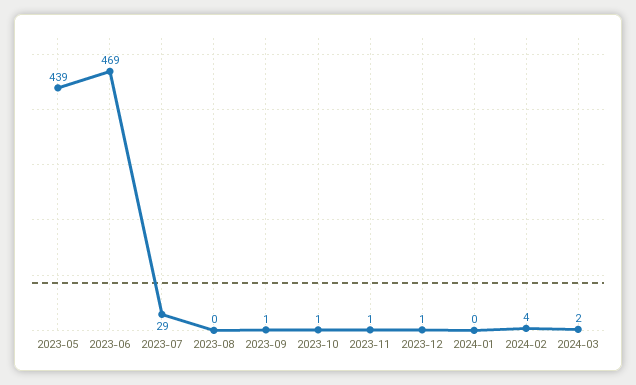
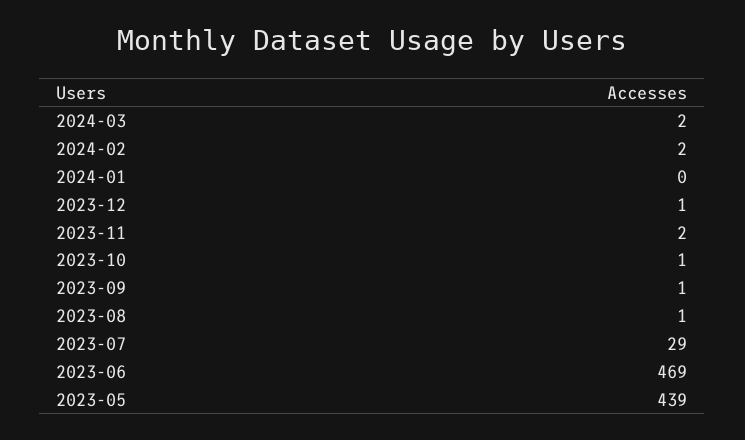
  {
    "2023-05": 439,
    "2023-06": 469,
    "2023-07": 29,
-   "2023-08": 0,
+   "2023-08": 1,
    "2023-09": 1,
    "2023-10": 1,
-   "2023-11": 1,
+   "2023-11": 2,
    "2023-12": 1,
    "2024-01": 0,
-   "2024-02": 4,
+   "2024-02": 2,
    "2024-03": 2
  }

